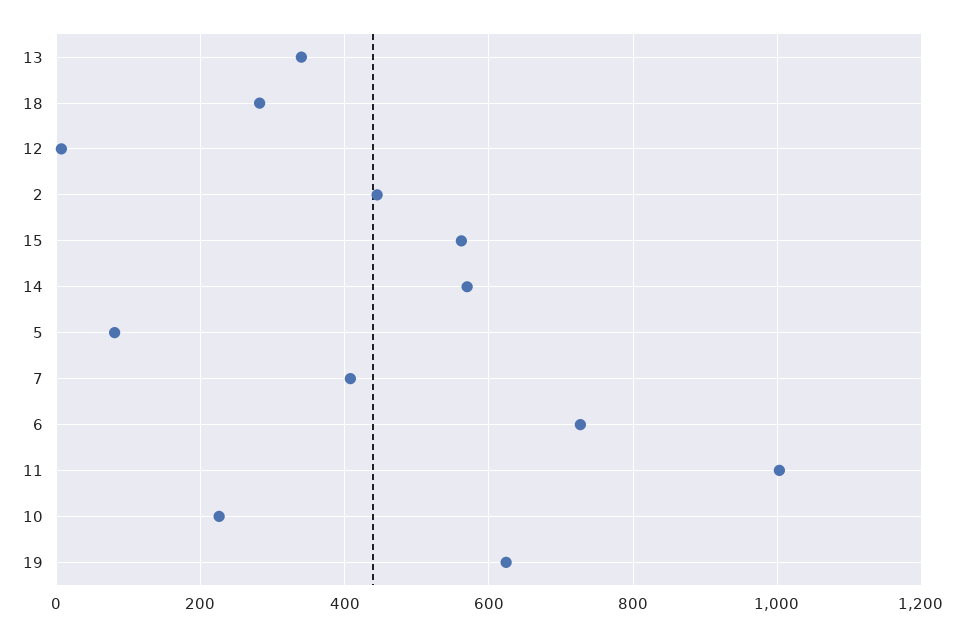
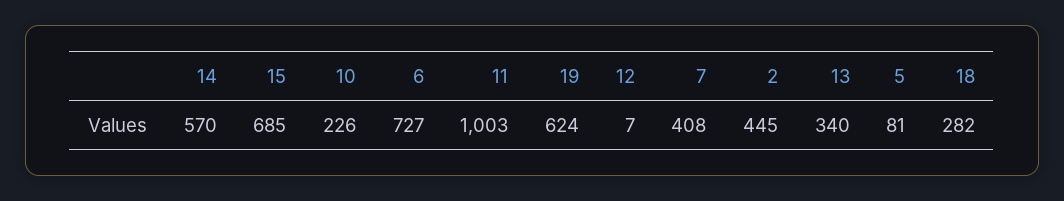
  {
    "13": 340,
    "18": 282,
    "12": 7,
    "2": 445,
-   "15": 560,
+   "15": 685,
    "14": 570,
    "5": 81,
    "7": 408,
    "6": 727,
    "11": 1003,
    "10": 226,
    "19": 624
  }

